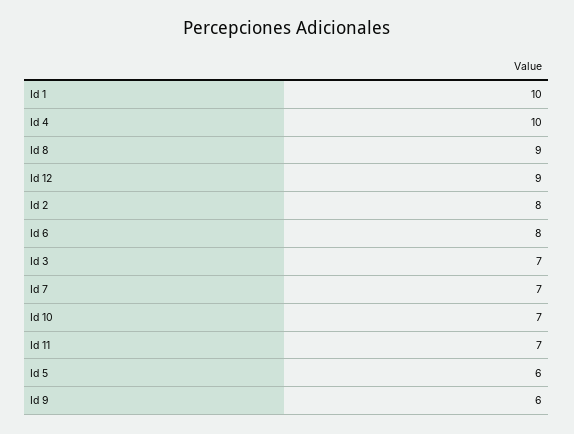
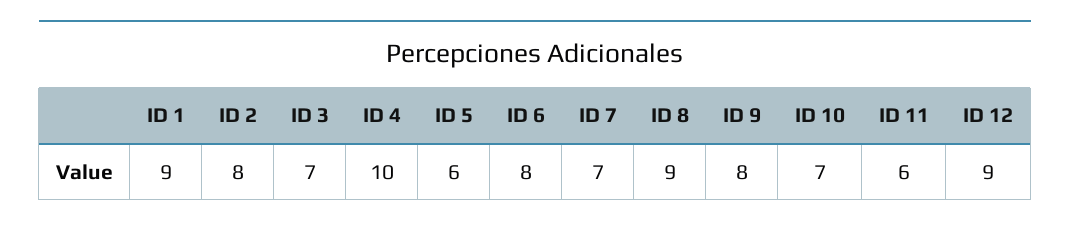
  {
-   "Id 1": 10,
+   "Id 1": 9,
    "Id 4": 10,
    "Id 8": 9,
    "Id 12": 9,
    "Id 2": 8,
    "Id 6": 8,
    "Id 3": 7,
    "Id 7": 7,
    "Id 10": 7,
-   "Id 11": 7,
+   "Id 11": 6,
    "Id 5": 6,
-   "Id 9": 6
+   "Id 9": 8
  }

